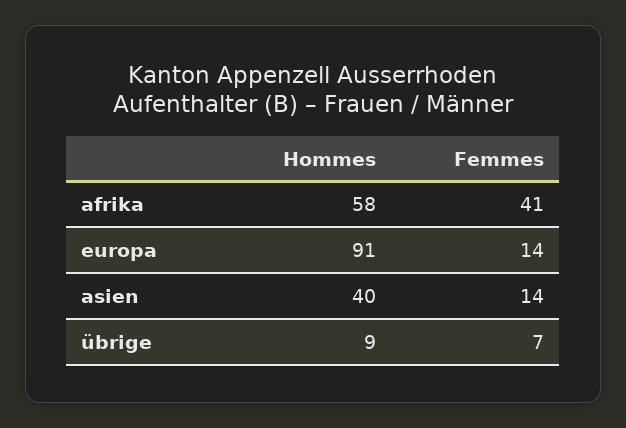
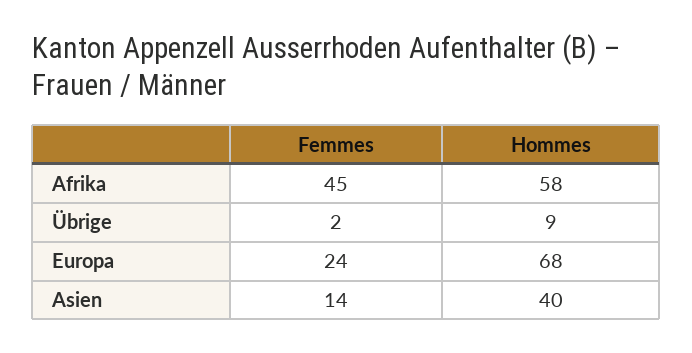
  {
    "Hommes": {
      "afrika": 58,
-     "europa": 91,
+     "europa": 68,
      "asien": 40,
      "übrige": 9
    },
    "Femmes": {
-     "afrika": 41,
+     "afrika": 45,
-     "europa": 14,
+     "europa": 24,
      "asien": 14,
-     "übrige": 7
+     "übrige": 2
    }
  }

